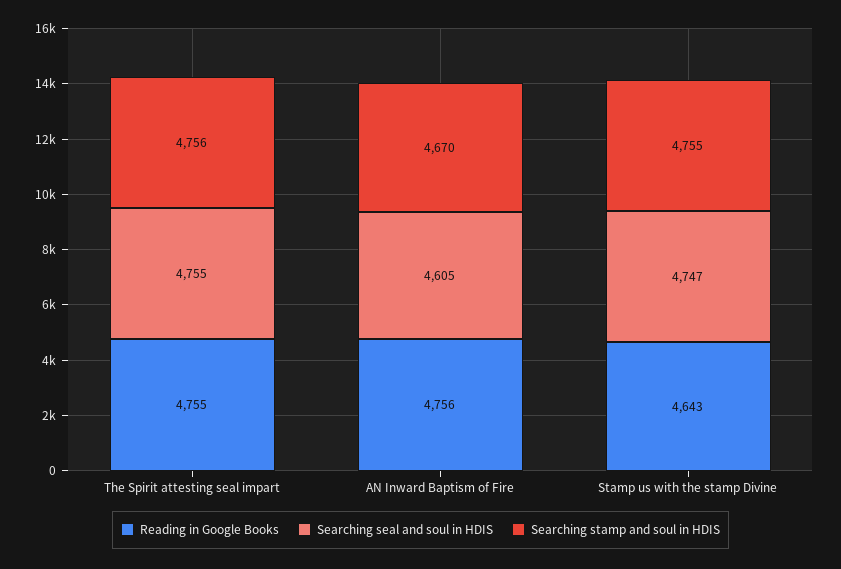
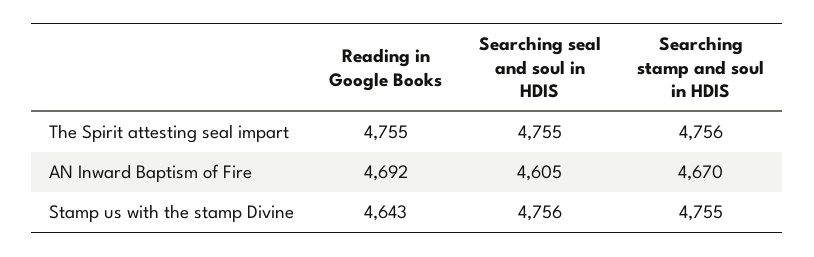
  {
    "Reading in Google Books": {
      "The Spirit attesting seal impart": 4755,
-     "AN Inward Baptism of Fire": 4756,
+     "AN Inward Baptism of Fire": 4692,
      "Stamp us with the stamp Divine": 4643
    },
    "Searching seal and soul in HDIS": {
      "The Spirit attesting seal impart": 4755,
      "AN Inward Baptism of Fire": 4605,
-     "Stamp us with the stamp Divine": 4747
+     "Stamp us with the stamp Divine": 4756
    },
    "Searching stamp and soul in HDIS": {
      "The Spirit attesting seal impart": 4756,
      "AN Inward Baptism of Fire": 4670,
      "Stamp us with the stamp Divine": 4755
    }
  }

